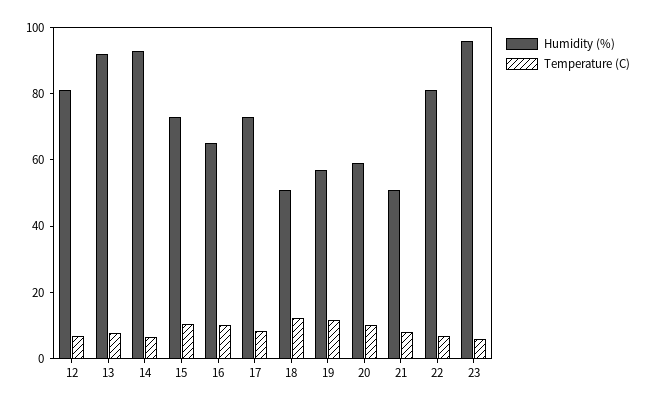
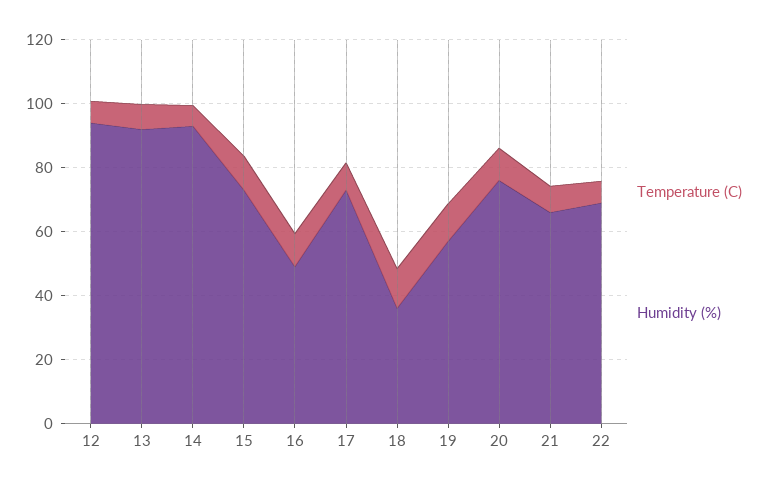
  {
    "Humidity (%)": {
-     "12": 80,
+     "12": 95,
      "13": 90,
      "14": 95,
      "15": 75,
-     "16": 65,
+     "16": 50,
      "17": 75,
-     "18": 50,
+     "18": 35,
      "19": 55,
-     "20": 60,
+     "20": 75,
-     "21": 50,
+     "21": 65,
-     "22": 80,
+     "22": 70
-     "23": 95
    },
    "Temperature (C)": {
      "12": 5,
      "13": 10,
      "14": 5,
      "15": 10,
      "16": 10,
      "17": 10,
      "18": 10,
      "19": 10,
      "20": 10,
      "21": 10,
-     "22": 5,
+     "22": 5
-     "23": 5
    }
  }

